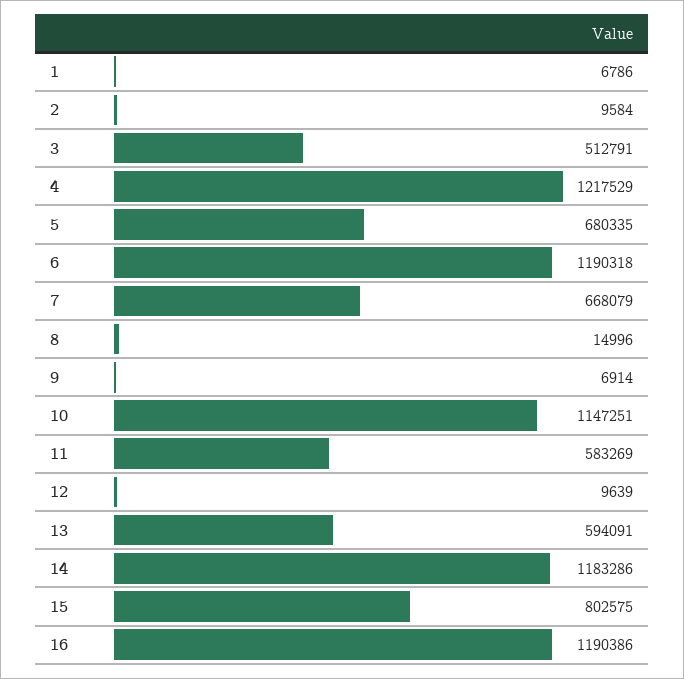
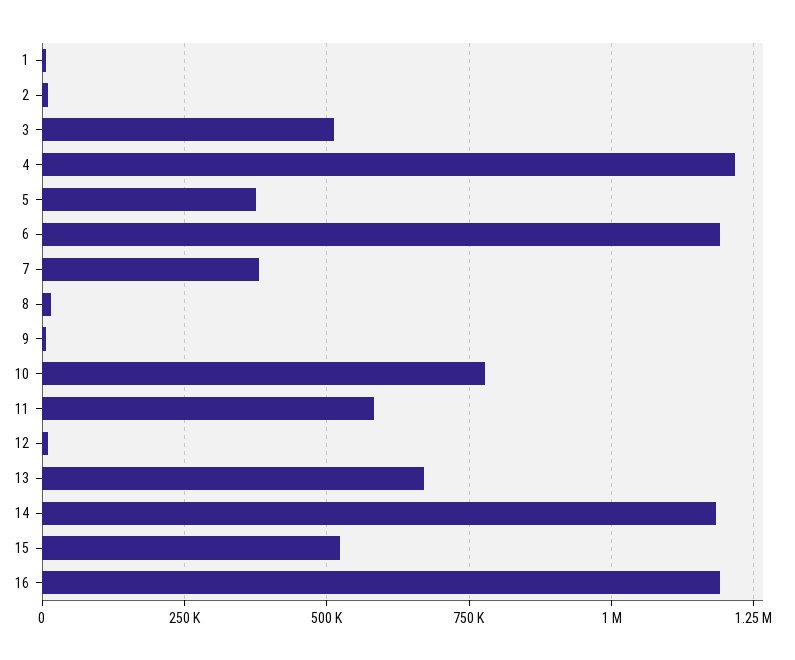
  {
    "1": 6786,
    "2": 9584,
    "3": 512791,
    "4": 1217529,
-   "5": 680335,
+   "5": 375000,
    "6": 1190318,
-   "7": 668079,
+   "7": 375000,
    "8": 14996,
    "9": 6914,
-   "10": 1147251,
+   "10": 775000,
    "11": 583269,
    "12": 9639,
-   "13": 594091,
+   "13": 675000,
    "14": 1183286,
-   "15": 802575,
+   "15": 525000,
    "16": 1190386
  }

